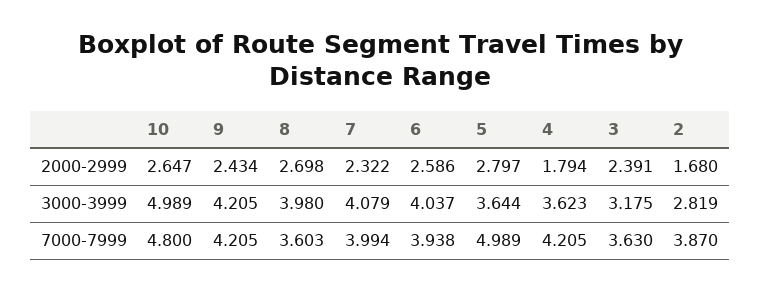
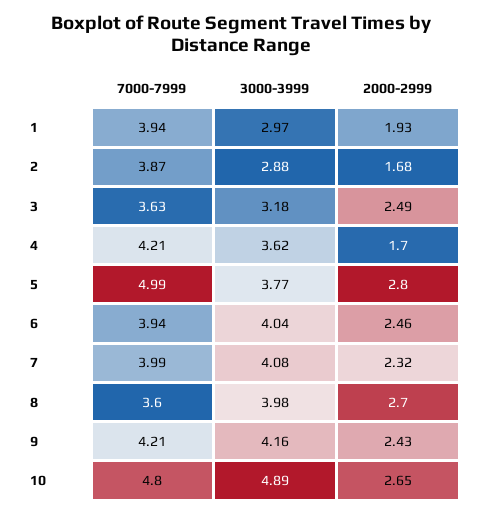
  {
    "10": {
      "2000-2999": 2.647,
-     "3000-3999": 4.989,
+     "3000-3999": 4.89,
      "7000-7999": 4.8
    },
    "9": {
      "2000-2999": 2.434,
-     "3000-3999": 4.205,
+     "3000-3999": 4.16,
      "7000-7999": 4.205
    },
    "8": {
      "2000-2999": 2.698,
      "3000-3999": 3.98,
      "7000-7999": 3.603
    },
    "7": {
      "2000-2999": 2.322,
      "3000-3999": 4.079,
      "7000-7999": 3.994
    },
    "6": {
-     "2000-2999": 2.586,
+     "2000-2999": 2.46,
      "3000-3999": 4.037,
      "7000-7999": 3.938
    },
    "5": {
      "2000-2999": 2.797,
-     "3000-3999": 3.644,
+     "3000-3999": 3.77,
      "7000-7999": 4.989
    },
    "4": {
-     "2000-2999": 1.794,
+     "2000-2999": 1.7,
      "3000-3999": 3.623,
      "7000-7999": 4.205
    },
    "3": {
-     "2000-2999": 2.391,
+     "2000-2999": 2.49,
      "3000-3999": 3.175,
      "7000-7999": 3.63
    },
    "2": {
      "2000-2999": 1.68,
-     "3000-3999": 2.819,
+     "3000-3999": 2.88,
      "7000-7999": 3.87
-   }
+   },
+   "1": {
+     "7000-7999": 3.94,
+     "3000-3999": 2.97,
+     "2000-2999": 1.93
+   }
  }

